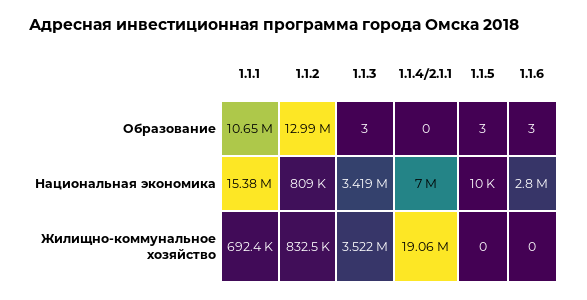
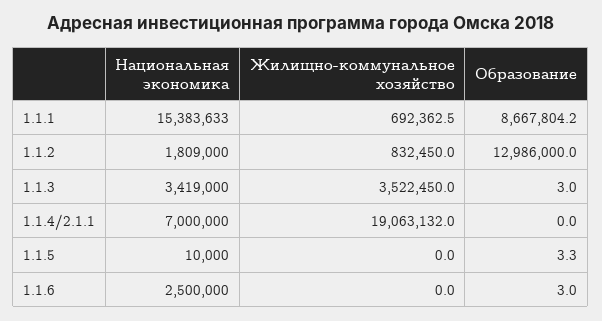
  {
    "1.1.1": {
-     "Образование": 10650000,
+     "Образование": 8667804.2,
      "Национальная экономика": 15383633,
      "Жилищно-коммунальное хозяйство": 692362.5
    },
    "1.1.2": {
      "Образование": 12986000,
-     "Национальная экономика": 809000,
+     "Национальная экономика": 1809000,
      "Жилищно-коммунальное хозяйство": 832450
    },
    "1.1.3": {
      "Образование": 3,
      "Национальная экономика": 3419000,
      "Жилищно-коммунальное хозяйство": 3522450
    },
    "1.1.4/2.1.1": {
      "Образование": 0,
      "Национальная экономика": 7000000,
      "Жилищно-коммунальное хозяйство": 19063132
    },
    "1.1.5": {
      "Образование": 3.3,
      "Национальная экономика": 10000,
      "Жилищно-коммунальное хозяйство": 0
    },
    "1.1.6": {
      "Образование": 3,
-     "Национальная экономика": 2800000,
+     "Национальная экономика": 2500000,
      "Жилищно-коммунальное хозяйство": 0
    }
  }

